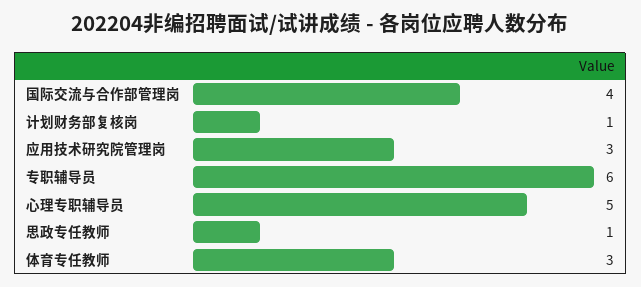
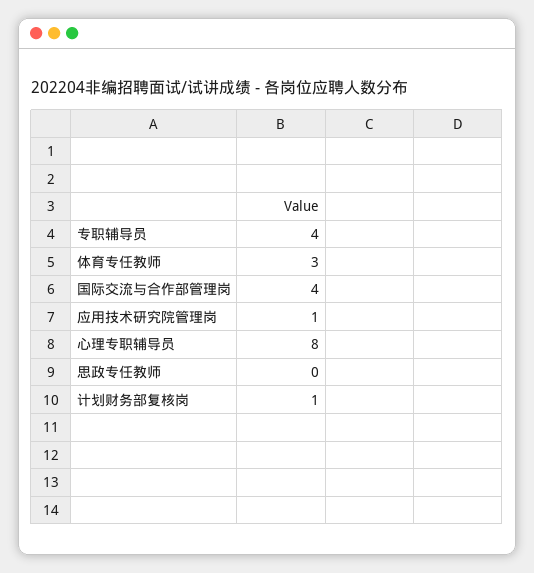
  {
    "国际交流与合作部管理岗": 4,
    "计划财务部复核岗": 1,
-   "应用技术研究院管理岗": 3,
+   "应用技术研究院管理岗": 1,
-   "专职辅导员": 6,
+   "专职辅导员": 4,
-   "心理专职辅导员": 5,
+   "心理专职辅导员": 8,
-   "思政专任教师": 1,
+   "思政专任教师": 0,
    "体育专任教师": 3
  }

